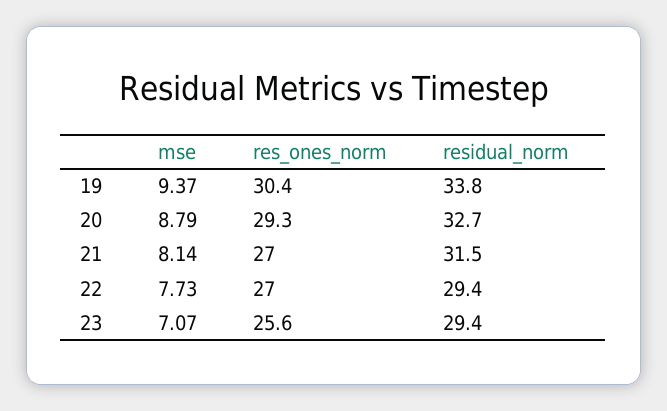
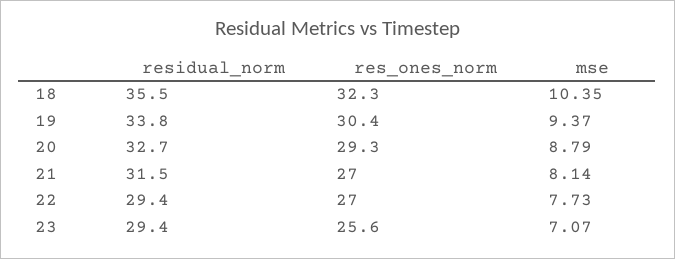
  {
    "mse": {
      "19": 9.37,
      "20": 8.79,
      "21": 8.14,
      "22": 7.73,
-     "23": 7.07
+     "23": 7.07,
+     "18": 10.35
    },
    "res_ones_norm": {
      "19": 30.4,
      "20": 29.3,
      "21": 27,
      "22": 27,
-     "23": 25.6
+     "23": 25.6,
+     "18": 32.3
    },
    "residual_norm": {
      "19": 33.8,
      "20": 32.7,
      "21": 31.5,
      "22": 29.4,
-     "23": 29.4
+     "23": 29.4,
+     "18": 35.5
    }
  }

